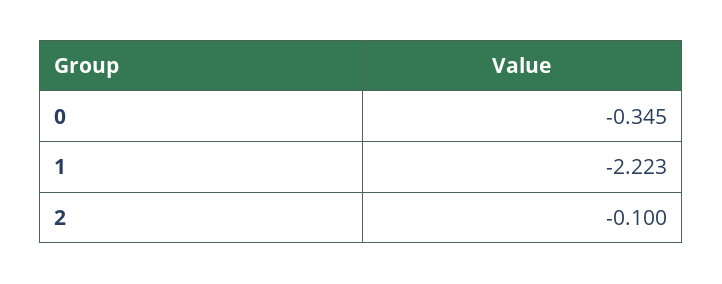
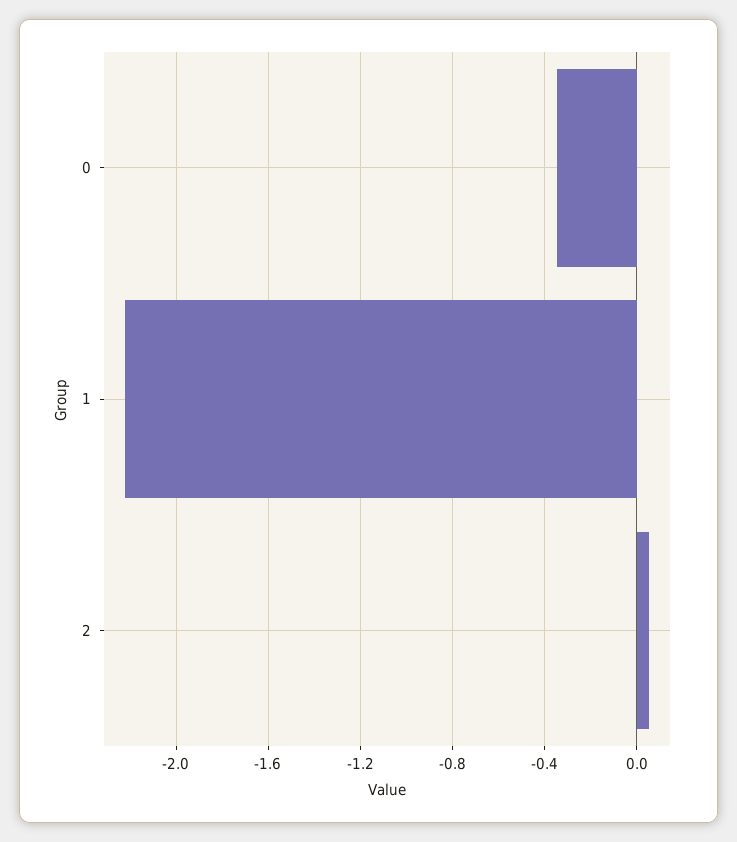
  {
    "0": -0.345,
    "1": -2.223,
-   "2": -0.1
+   "2": 0.05
  }

